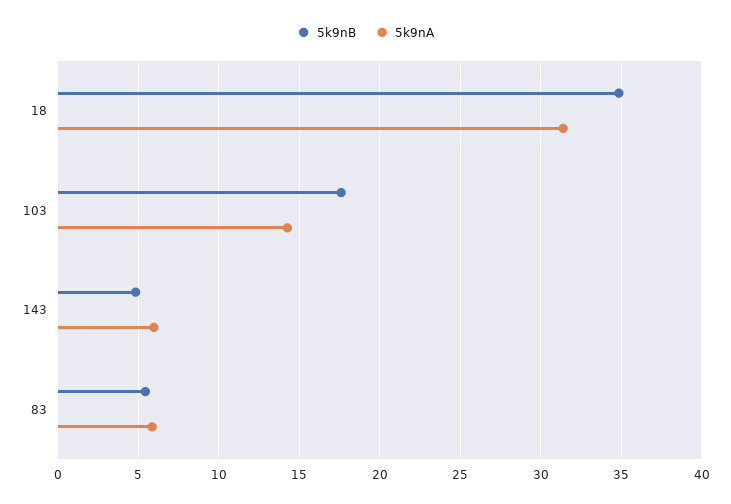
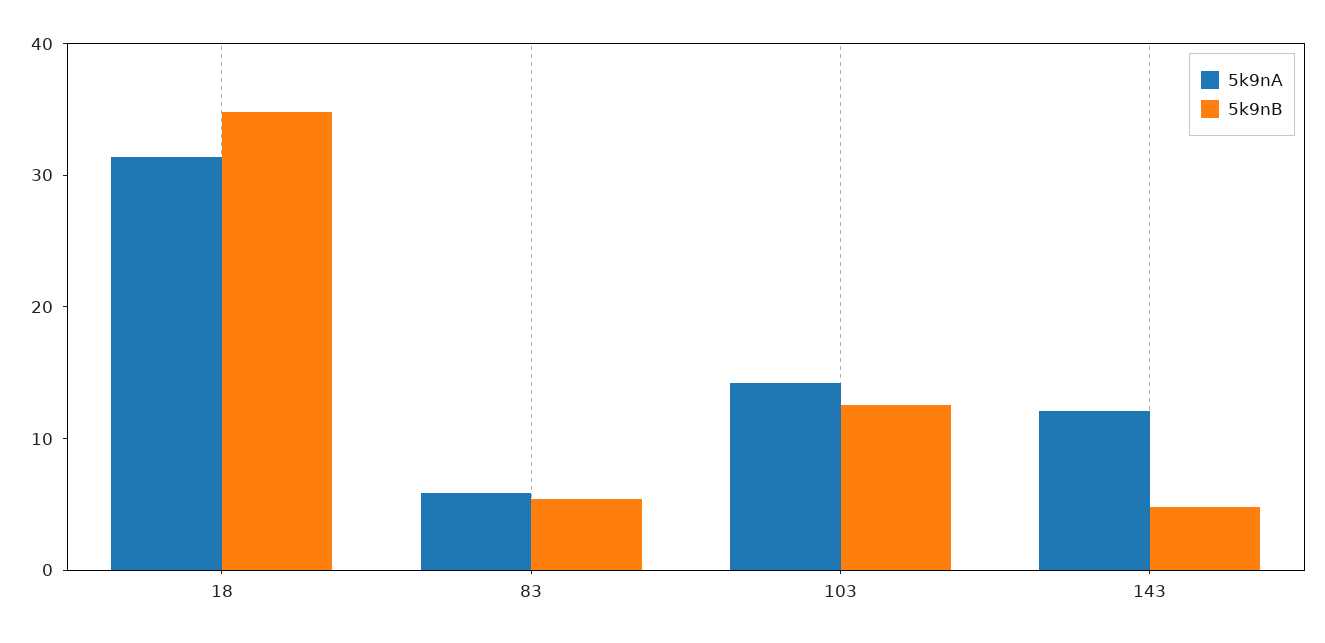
  {
    "5k9nB": {
      "18": 35,
-     "103": 17.5,
+     "103": 12,
      "143": 5,
      "83": 5.5
    },
    "5k9nA": {
      "18": 31.5,
      "103": 14.5,
-     "143": 6,
+     "143": 12,
      "83": 6
    }
  }

